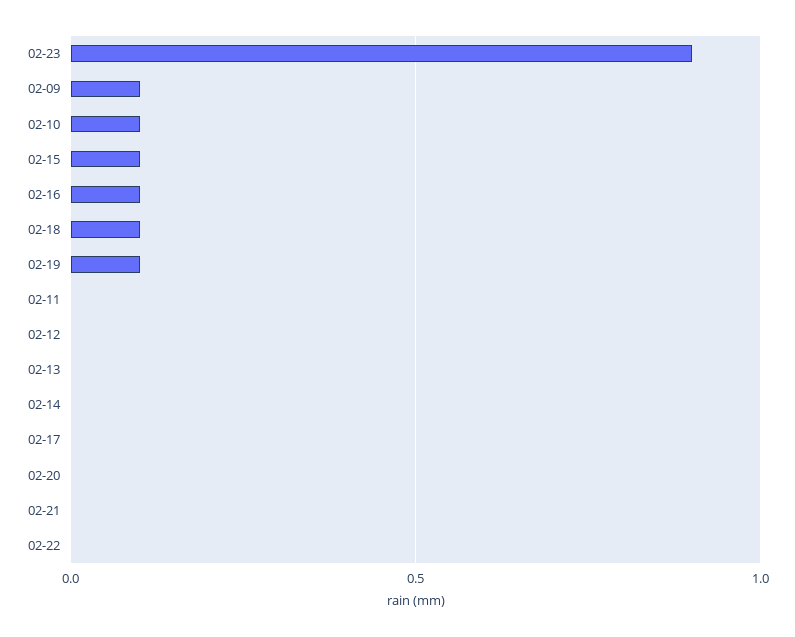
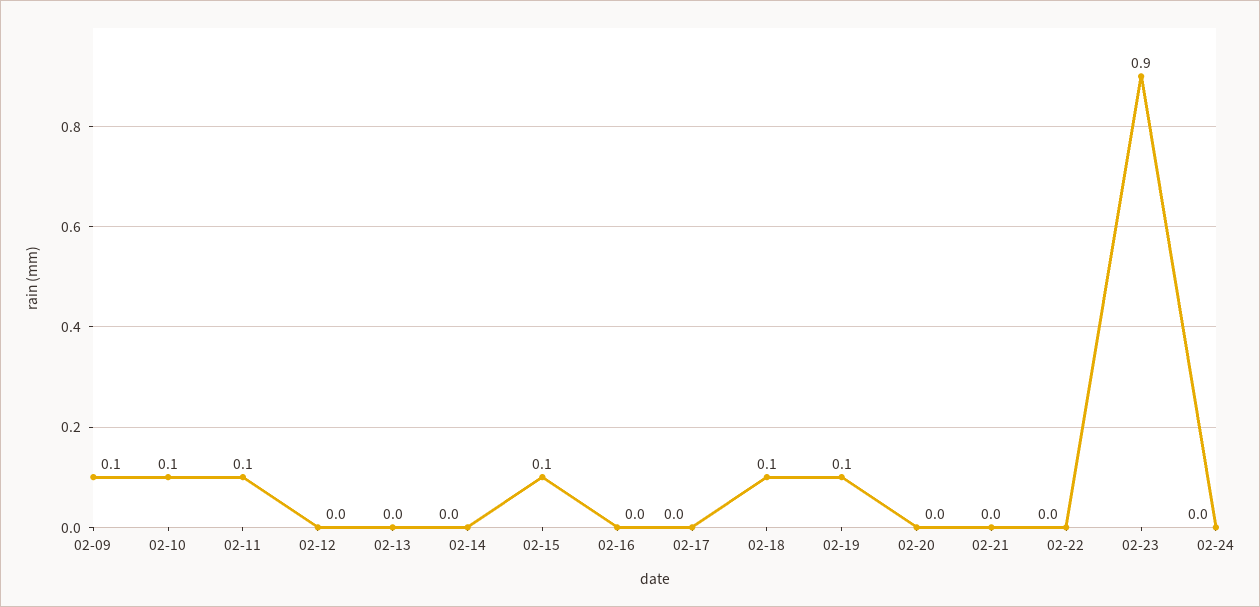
  {
    "02-23": 0.9,
    "02-09": 0.1,
    "02-10": 0.1,
    "02-15": 0.1,
-   "02-16": 0.1,
+   "02-16": 0,
    "02-18": 0.1,
    "02-19": 0.1,
-   "02-11": 0,
+   "02-11": 0.1,
    "02-12": 0,
    "02-13": 0,
    "02-14": 0,
    "02-17": 0,
    "02-20": 0,
    "02-21": 0,
-   "02-22": 0
+   "02-22": 0,
+   "02-24": 0
  }

